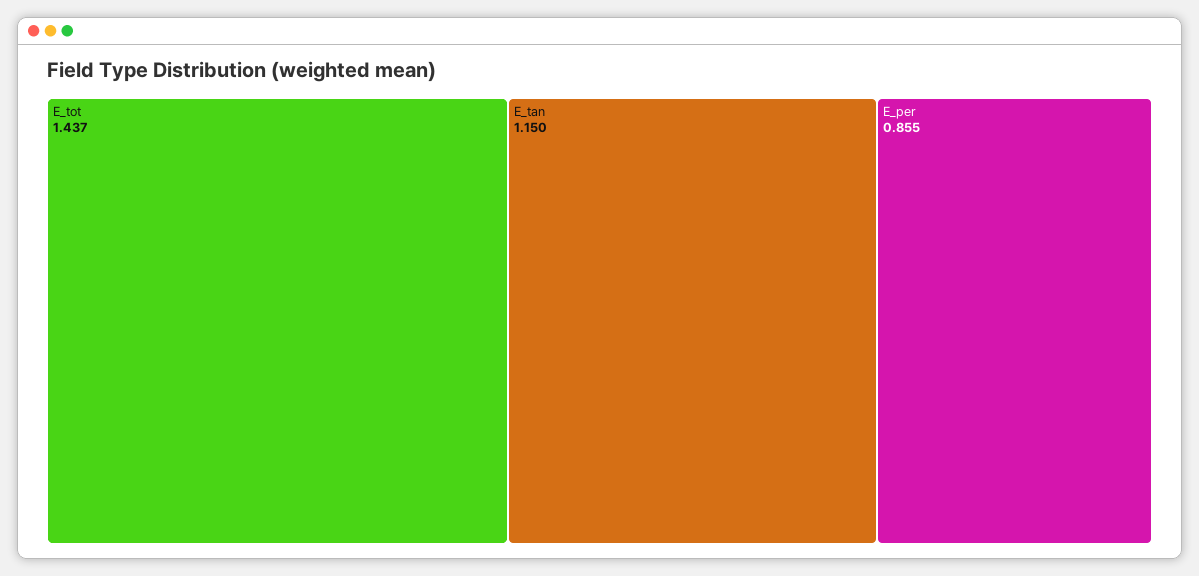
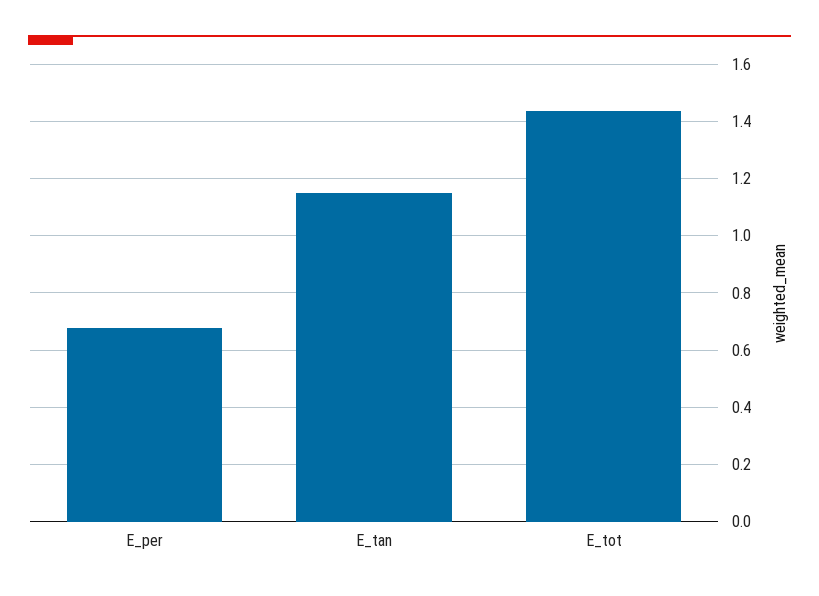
  {
    "E_tot": 1.437,
    "E_tan": 1.15,
-   "E_per": 0.855
+   "E_per": 0.675
  }

